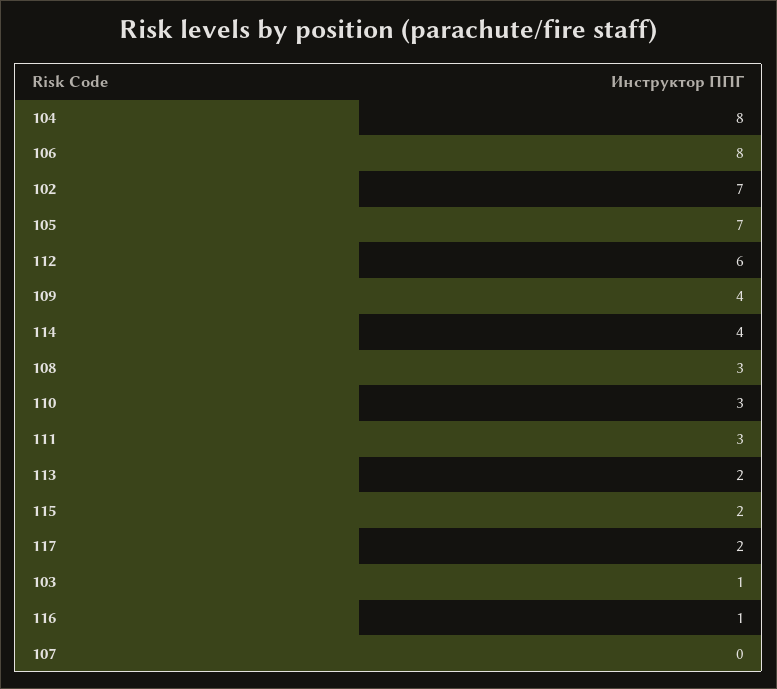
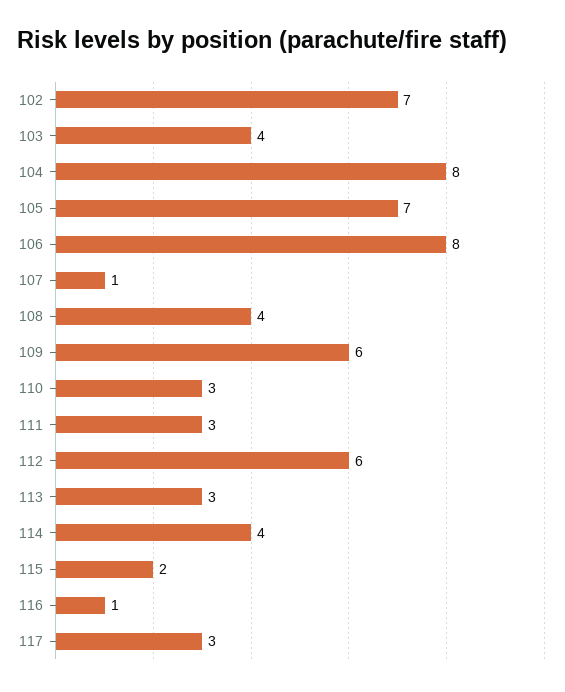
  {
    "104": 8,
    "106": 8,
    "102": 7,
    "105": 7,
    "112": 6,
-   "109": 4,
+   "109": 6,
    "114": 4,
-   "108": 3,
+   "108": 4,
    "110": 3,
    "111": 3,
-   "113": 2,
+   "113": 3,
    "115": 2,
-   "117": 2,
+   "117": 3,
-   "103": 1,
+   "103": 4,
    "116": 1,
-   "107": 0
+   "107": 1
  }

